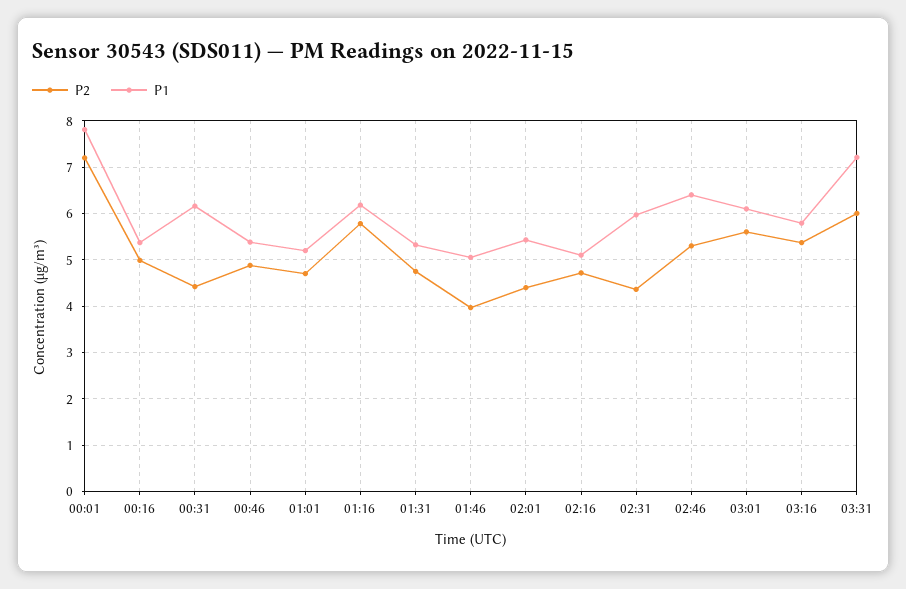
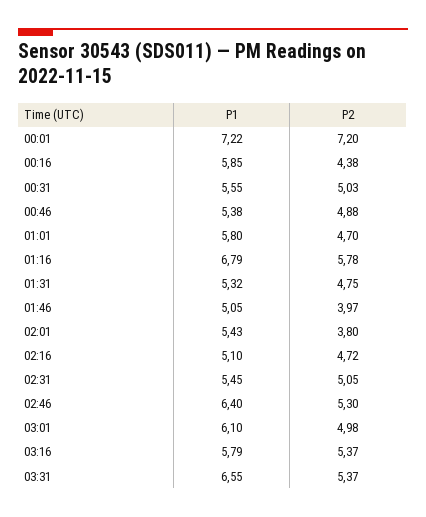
  {
    "P2": {
      "00:01": 7.2,
-     "00:16": 5,
+     "00:16": 4.38,
-     "00:31": 4.4,
+     "00:31": 5.03,
      "00:46": 4.88,
      "01:01": 4.7,
      "01:16": 5.78,
      "01:31": 4.75,
      "01:46": 3.97,
-     "02:01": 4.4,
+     "02:01": 3.8,
      "02:16": 4.72,
-     "02:31": 4.4,
+     "02:31": 5.05,
      "02:46": 5.3,
-     "03:01": 5.6,
+     "03:01": 4.98,
      "03:16": 5.37,
-     "03:31": 6
+     "03:31": 5.37
    },
    "P1": {
-     "00:01": 7.8,
+     "00:01": 7.22,
-     "00:16": 5.4,
+     "00:16": 5.85,
-     "00:31": 6.2,
+     "00:31": 5.55,
      "00:46": 5.38,
-     "01:01": 5.2,
+     "01:01": 5.8,
-     "01:16": 6.2,
+     "01:16": 6.79,
      "01:31": 5.32,
      "01:46": 5.05,
      "02:01": 5.43,
      "02:16": 5.1,
-     "02:31": 6,
+     "02:31": 5.45,
      "02:46": 6.4,
      "03:01": 6.1,
      "03:16": 5.79,
-     "03:31": 7.2
+     "03:31": 6.55
    }
  }

